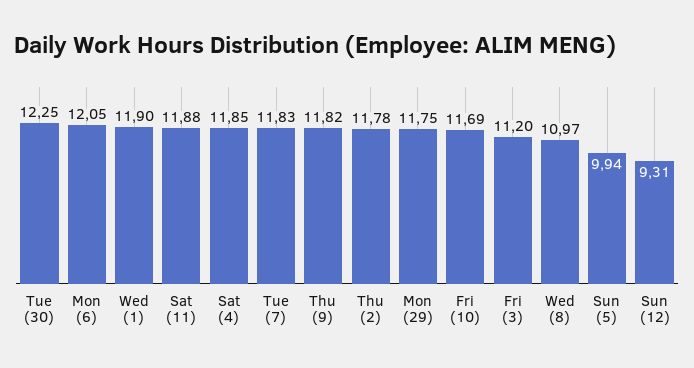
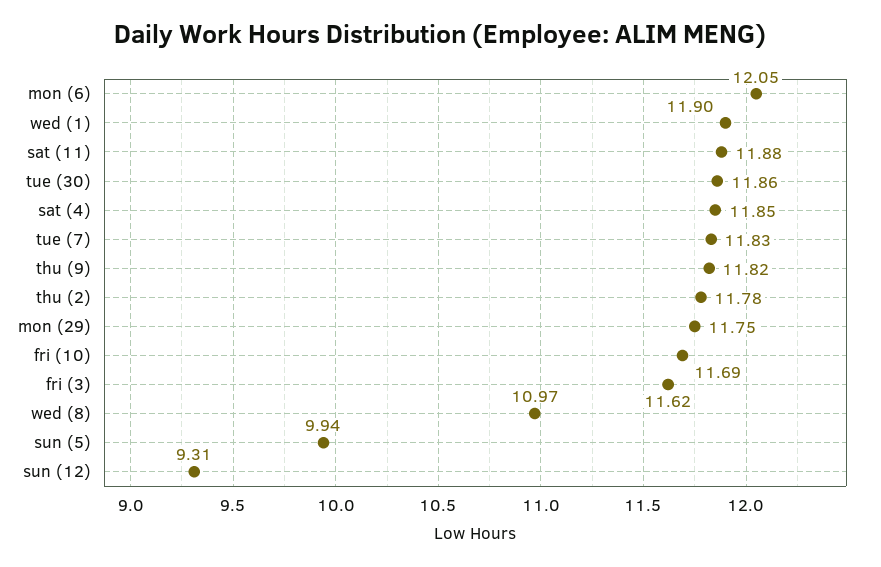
  {
-   "Tue (30)": 12.25,
+   "Tue (30)": 11.86,
    "Mon (6)": 12.05,
    "Wed (1)": 11.9,
    "Sat (11)": 11.88,
    "Sat (4)": 11.85,
    "Tue (7)": 11.83,
    "Thu (9)": 11.82,
    "Thu (2)": 11.78,
    "Mon (29)": 11.75,
    "Fri (10)": 11.69,
-   "Fri (3)": 11.2,
+   "Fri (3)": 11.62,
    "Wed (8)": 10.97,
    "Sun (5)": 9.94,
    "Sun (12)": 9.31
  }

